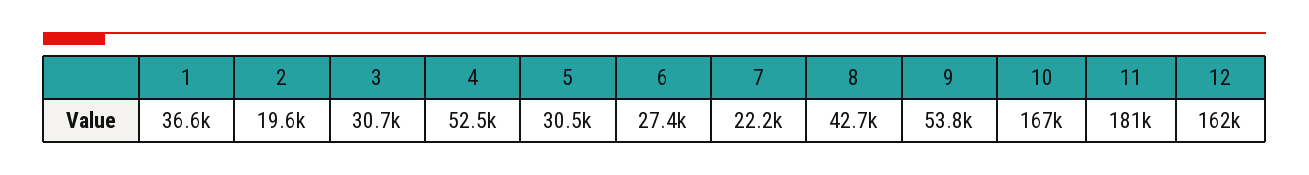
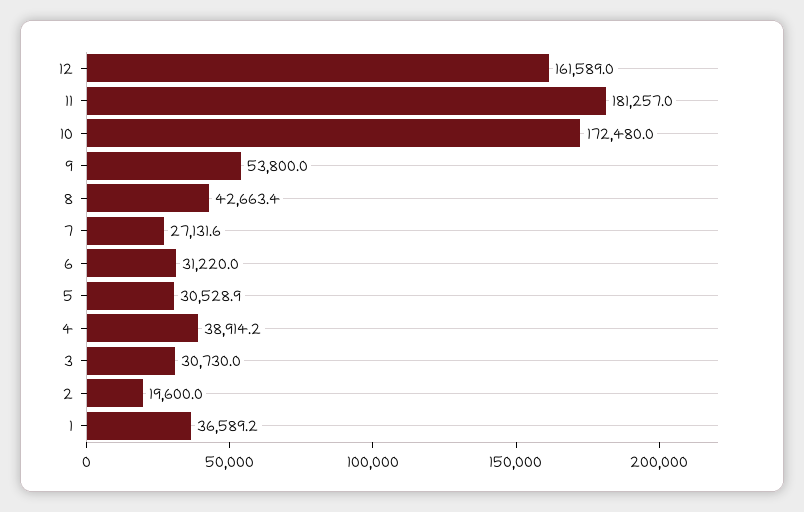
  {
    "1": 36589.2,
    "2": 19600,
    "3": 30730,
-   "4": 52500,
+   "4": 38914.2,
    "5": 30528.9,
-   "6": 27400,
+   "6": 31220,
-   "7": 22200,
+   "7": 27131.6,
    "8": 42663.4,
    "9": 53800,
-   "10": 167000,
+   "10": 172480,
    "11": 181257,
    "12": 161589
  }

